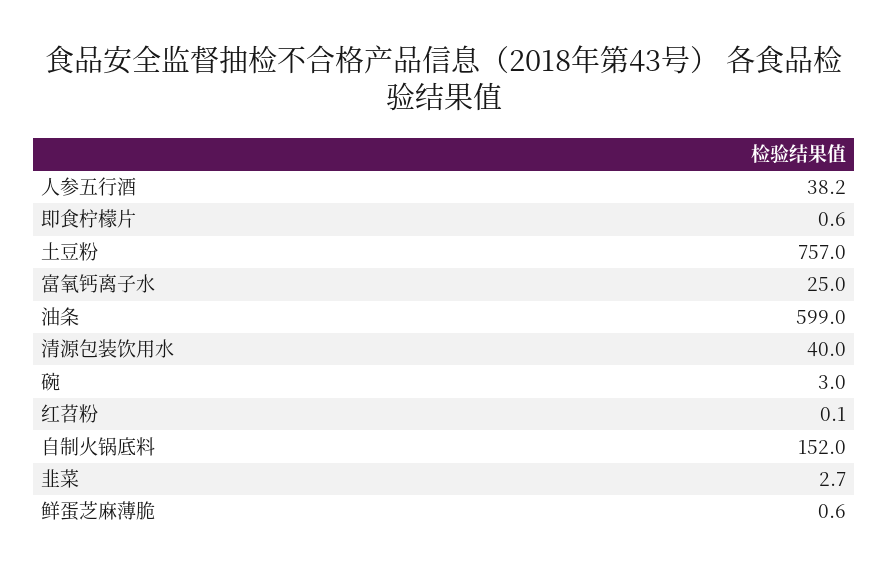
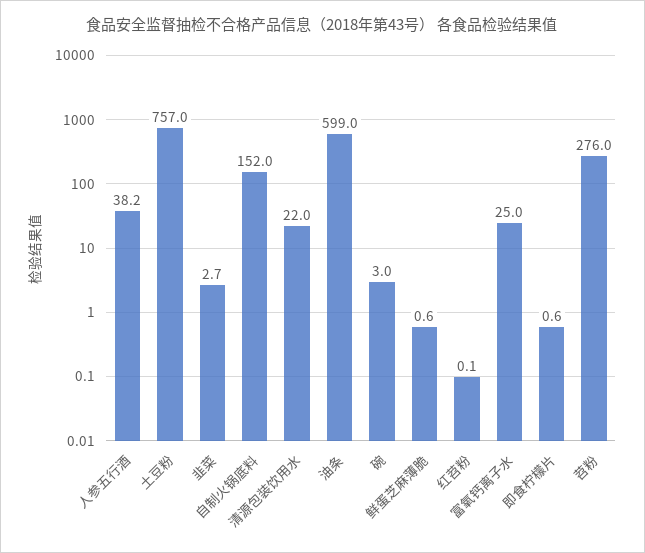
  {
    "人参五行酒": 38.2,
    "即食柠檬片": 0.6,
    "土豆粉": 757,
    "富氧钙离子水": 25,
    "油条": 599,
-   "清源包装饮用水": 40,
+   "清源包装饮用水": 22,
    "碗": 3,
    "红苕粉": 0.1,
    "自制火锅底料": 152,
    "韭菜": 2.7,
-   "鲜蛋芝麻薄脆": 0.6
+   "鲜蛋芝麻薄脆": 0.6,
+   "苕粉": 276
  }

